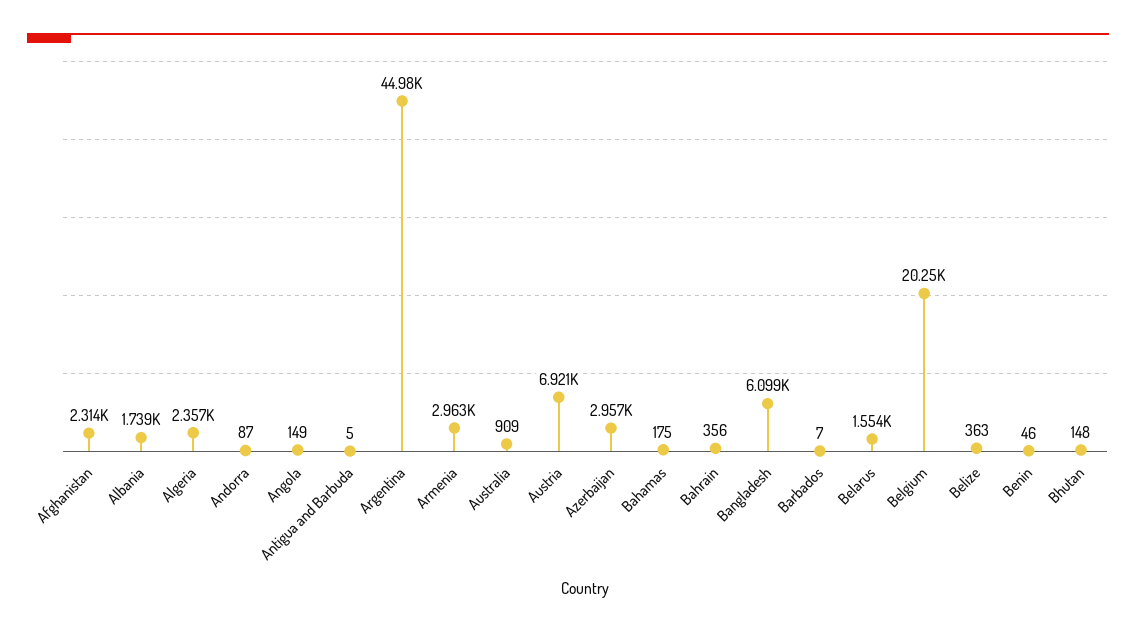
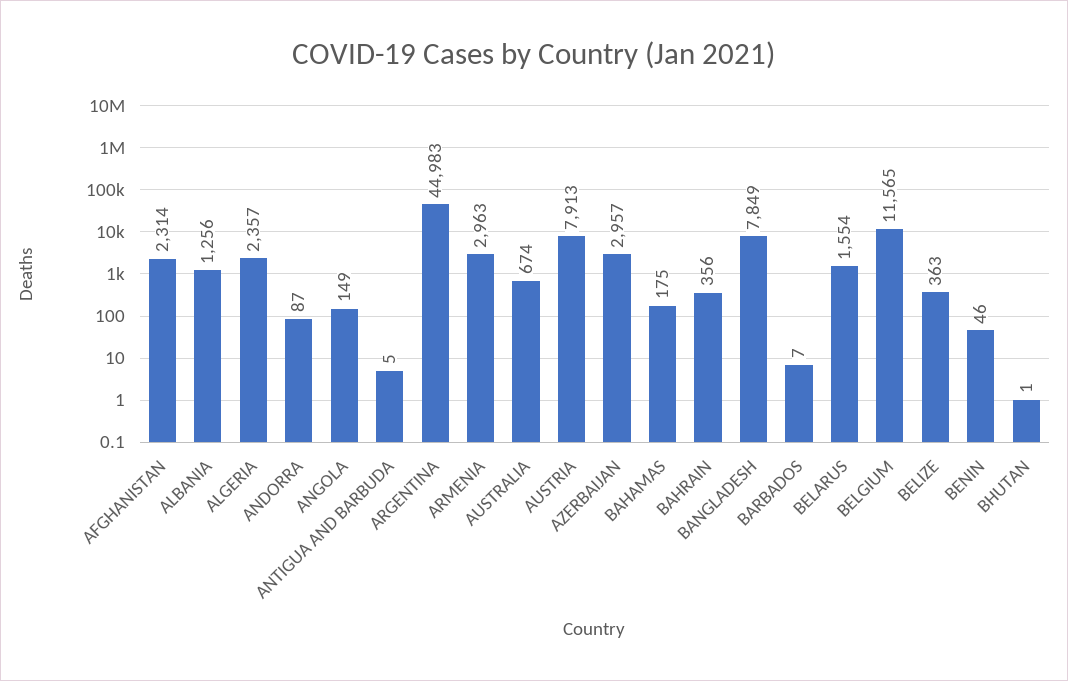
  {
    "Afghanistan": 2314,
-   "Albania": 1739,
+   "Albania": 1256,
    "Algeria": 2357,
    "Andorra": 87,
    "Angola": 149,
    "Antigua and Barbuda": 5,
    "Argentina": 44983,
    "Armenia": 2963,
-   "Australia": 909,
+   "Australia": 674,
-   "Austria": 6921,
+   "Austria": 7913,
    "Azerbaijan": 2957,
    "Bahamas": 175,
    "Bahrain": 356,
-   "Bangladesh": 6099,
+   "Bangladesh": 7849,
    "Barbados": 7,
    "Belarus": 1554,
-   "Belgium": 20250,
+   "Belgium": 11565,
    "Belize": 363,
    "Benin": 46,
-   "Bhutan": 148
+   "Bhutan": 1
  }

